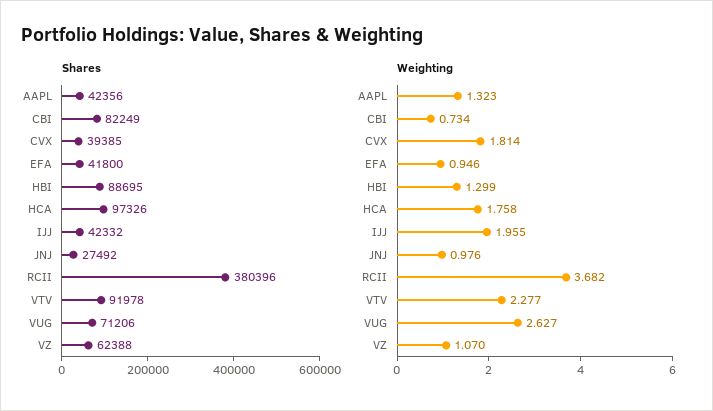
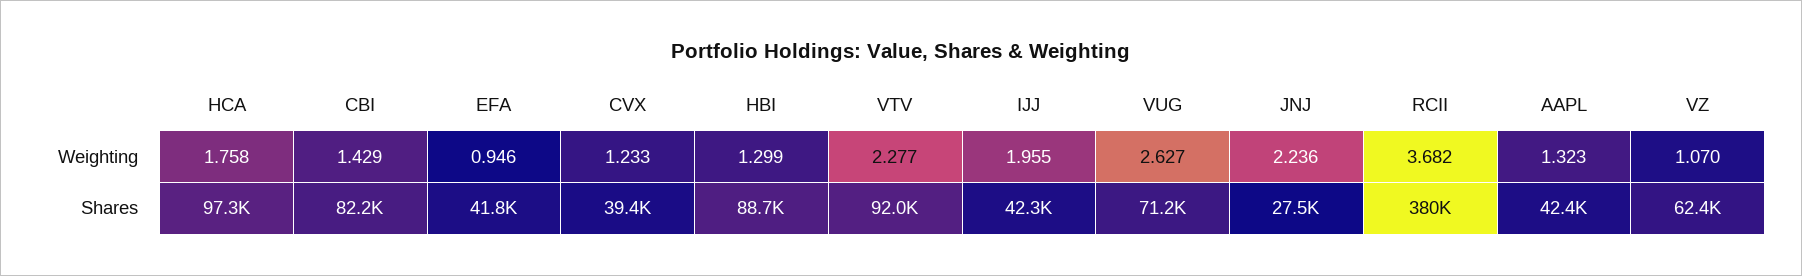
  {
    "Shares": {
      "AAPL": 42356,
      "CBI": 82249,
      "CVX": 39385,
      "EFA": 41800,
      "HBI": 88695,
      "HCA": 97326,
      "IJJ": 42332,
      "JNJ": 27492,
      "RCII": 380396,
      "VTV": 91978,
      "VUG": 71206,
      "VZ": 62388
    },
    "Weighting": {
      "AAPL": 1.323,
-     "CBI": 0.734,
+     "CBI": 1.429,
-     "CVX": 1.814,
+     "CVX": 1.233,
      "EFA": 0.946,
      "HBI": 1.299,
      "HCA": 1.758,
      "IJJ": 1.955,
-     "JNJ": 0.976,
+     "JNJ": 2.236,
      "RCII": 3.682,
      "VTV": 2.277,
      "VUG": 2.627,
      "VZ": 1.07
    }
  }

